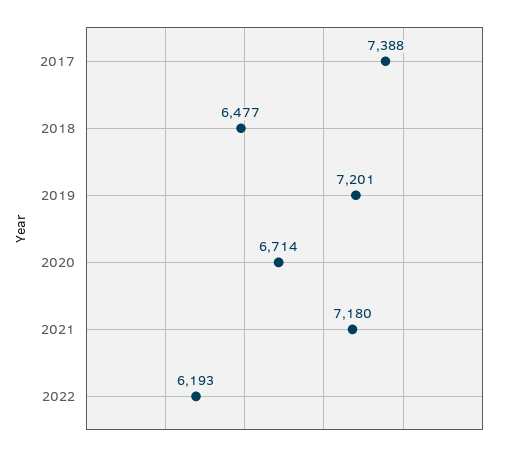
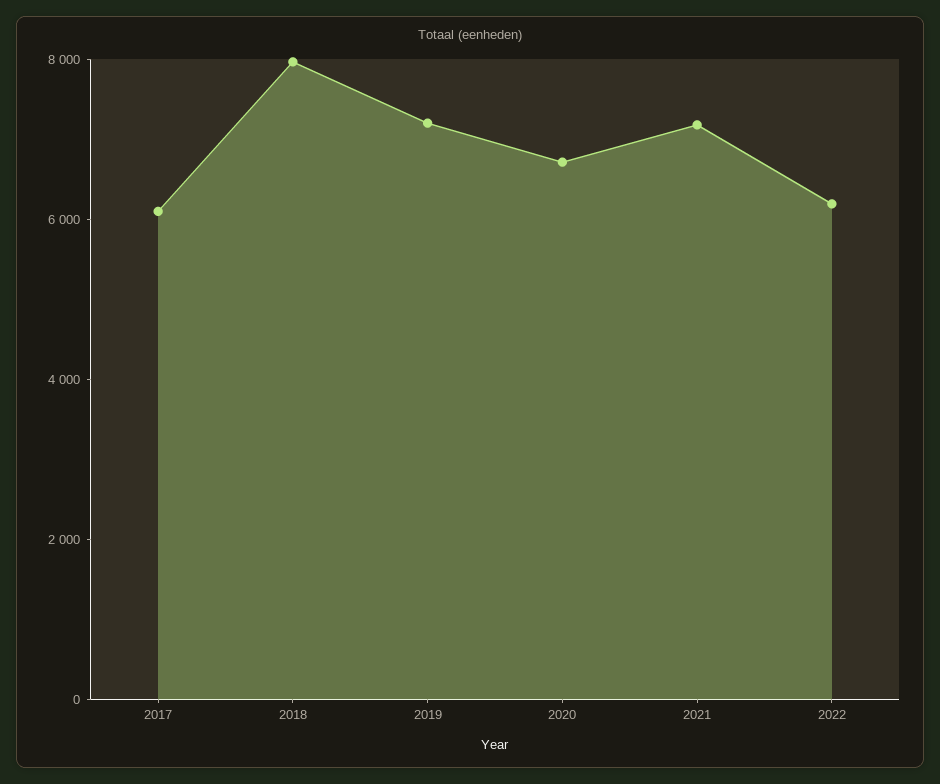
  {
-   "2017": 7388,
+   "2017": 6000,
-   "2018": 6477,
+   "2018": 8000,
    "2019": 7201,
    "2020": 6714,
    "2021": 7180,
    "2022": 6193
  }

